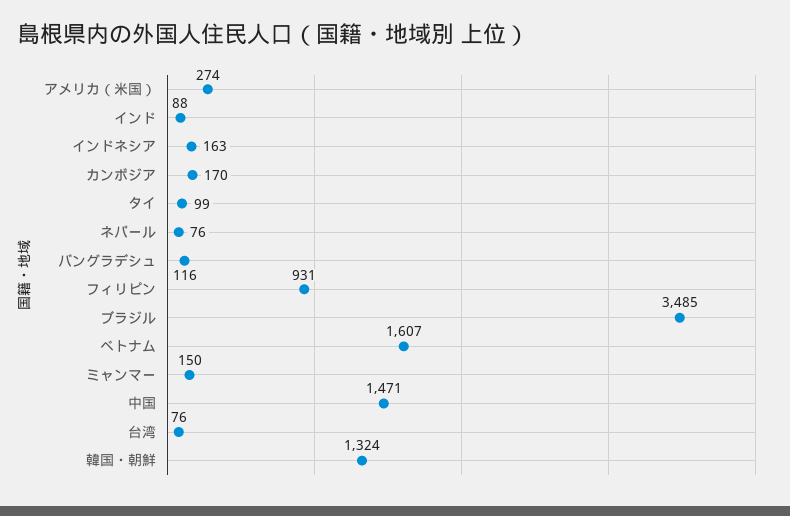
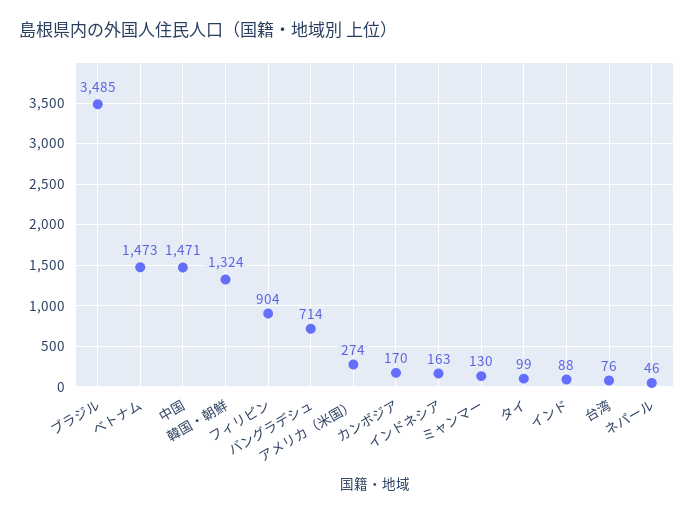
  {
    "アメリカ（米国）": 274,
    "インド": 88,
    "インドネシア": 163,
    "カンボジア": 170,
    "タイ": 99,
-   "ネパール": 76,
+   "ネパール": 46,
-   "バングラデシュ": 116,
+   "バングラデシュ": 714,
-   "フィリピン": 931,
+   "フィリピン": 904,
    "ブラジル": 3485,
-   "ベトナム": 1607,
+   "ベトナム": 1473,
-   "ミャンマー": 150,
+   "ミャンマー": 130,
    "中国": 1471,
    "台湾": 76,
    "韓国・朝鮮": 1324
  }

